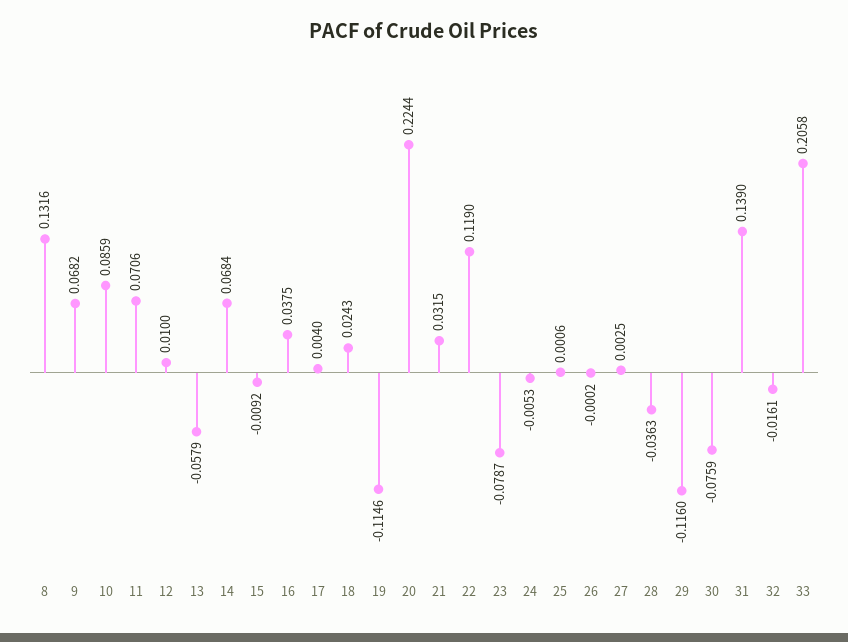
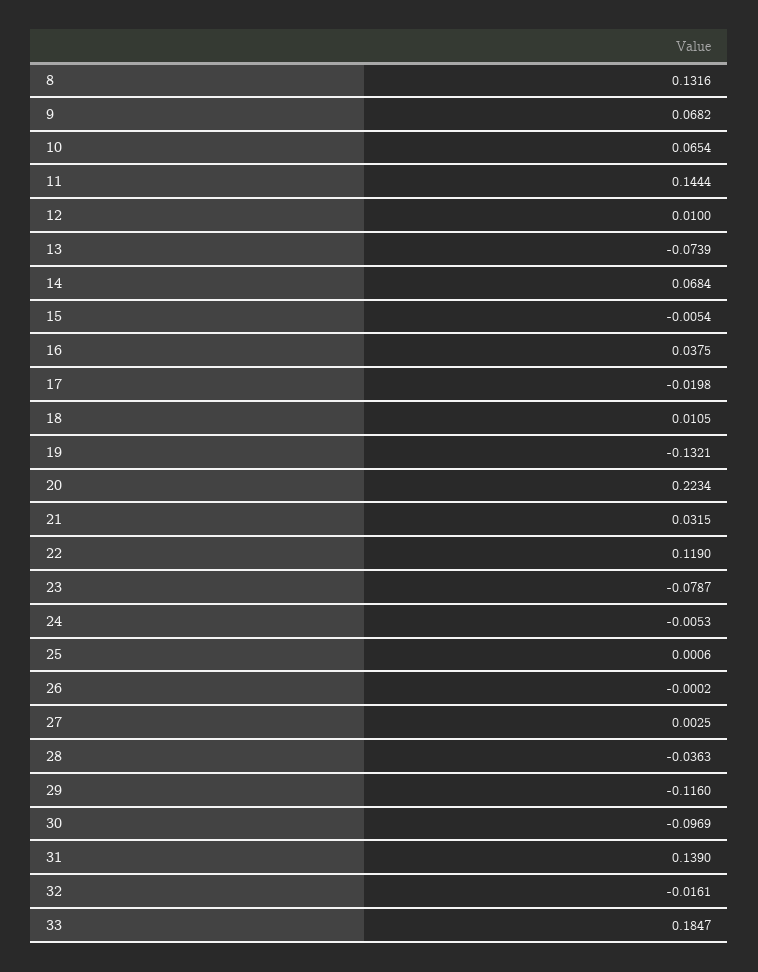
  {
    "8": 0.1316,
    "9": 0.0682,
-   "10": 0.0859,
+   "10": 0.0654,
-   "11": 0.0706,
+   "11": 0.1444,
    "12": 0.01,
-   "13": -0.0579,
+   "13": -0.0739,
    "14": 0.0684,
-   "15": -0.0092,
+   "15": -0.0054,
    "16": 0.0375,
-   "17": 0.004,
+   "17": -0.0198,
-   "18": 0.0243,
+   "18": 0.0105,
-   "19": -0.1146,
+   "19": -0.1321,
-   "20": 0.2244,
+   "20": 0.2234,
    "21": 0.0315,
    "22": 0.119,
    "23": -0.0787,
    "24": -0.0053,
    "25": 0.0006,
    "26": -0.0002,
    "27": 0.0025,
    "28": -0.0363,
    "29": -0.116,
-   "30": -0.0759,
+   "30": -0.0969,
    "31": 0.139,
    "32": -0.0161,
-   "33": 0.2058
+   "33": 0.1847
  }

